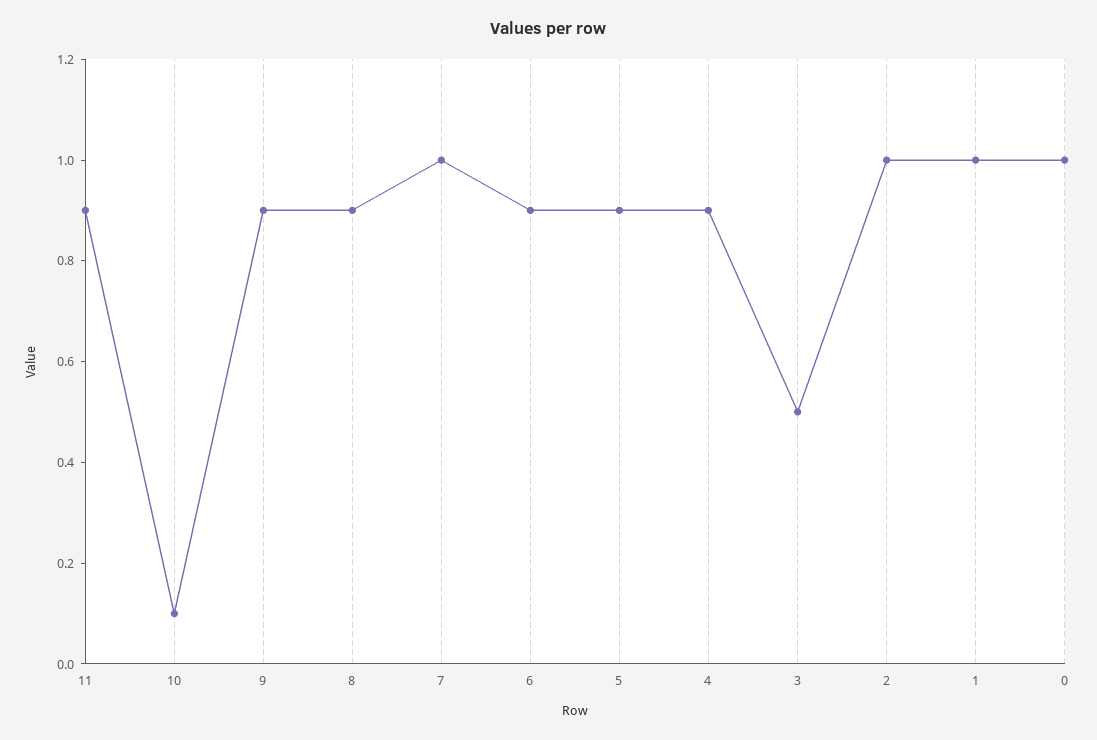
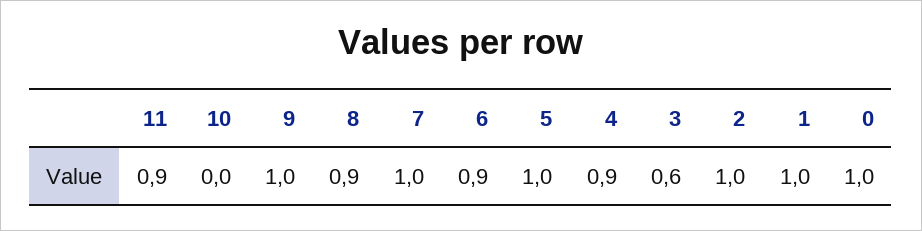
  {
    "11": 0.9,
-   "10": 0.1,
+   "10": 0,
-   "9": 0.9,
+   "9": 1,
    "8": 0.9,
    "7": 1,
    "6": 0.9,
-   "5": 0.9,
+   "5": 1,
    "4": 0.9,
-   "3": 0.5,
+   "3": 0.6,
    "2": 1,
    "1": 1,
    "0": 1
  }

